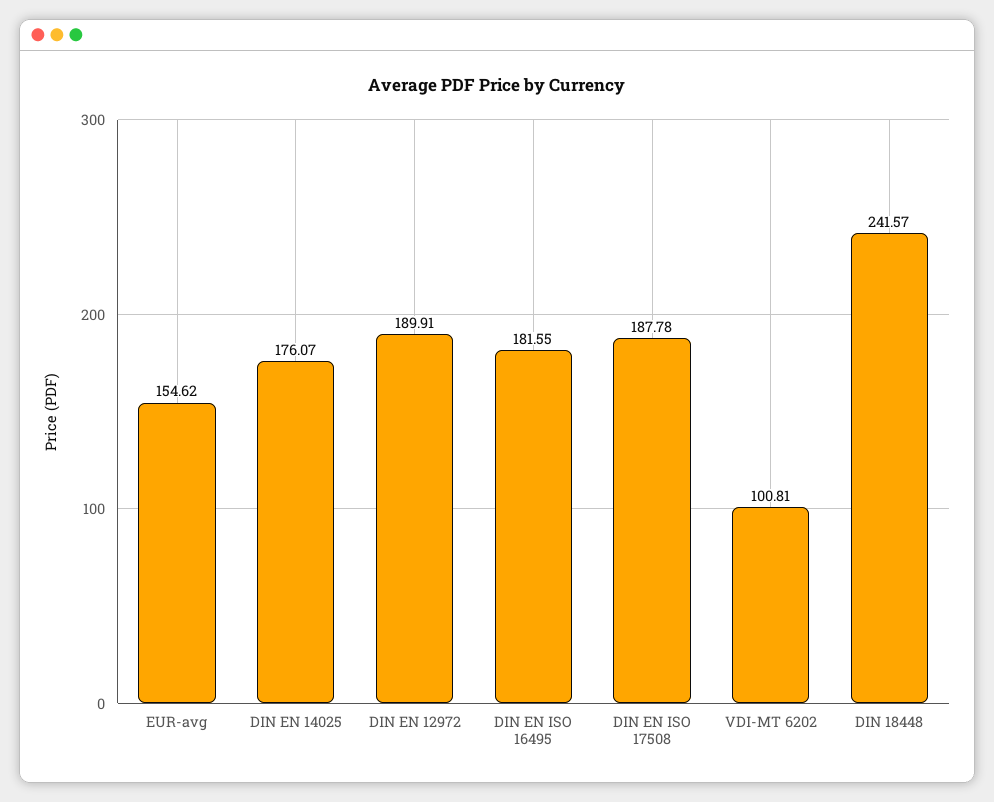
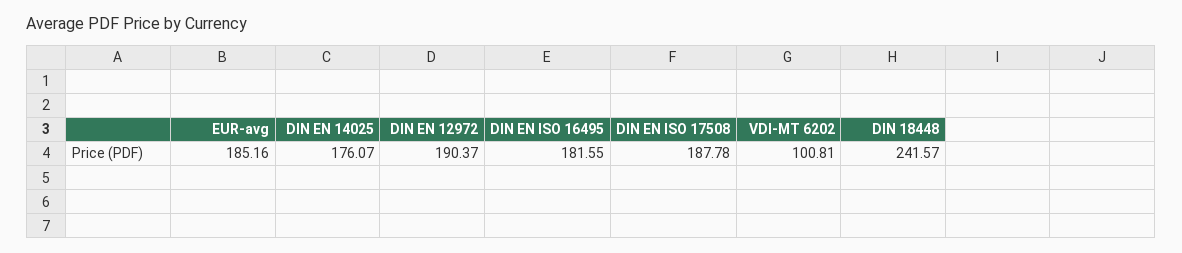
  {
-   "EUR-avg": 154.62,
+   "EUR-avg": 185.16,
    "DIN EN 14025": 176.07,
-   "DIN EN 12972": 189.91,
+   "DIN EN 12972": 190.37,
    "DIN EN ISO 16495": 181.55,
    "DIN EN ISO 17508": 187.78,
    "VDI-MT 6202": 100.81,
    "DIN 18448": 241.57
  }

